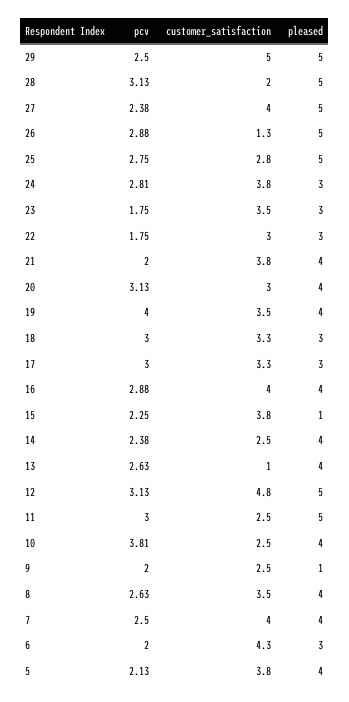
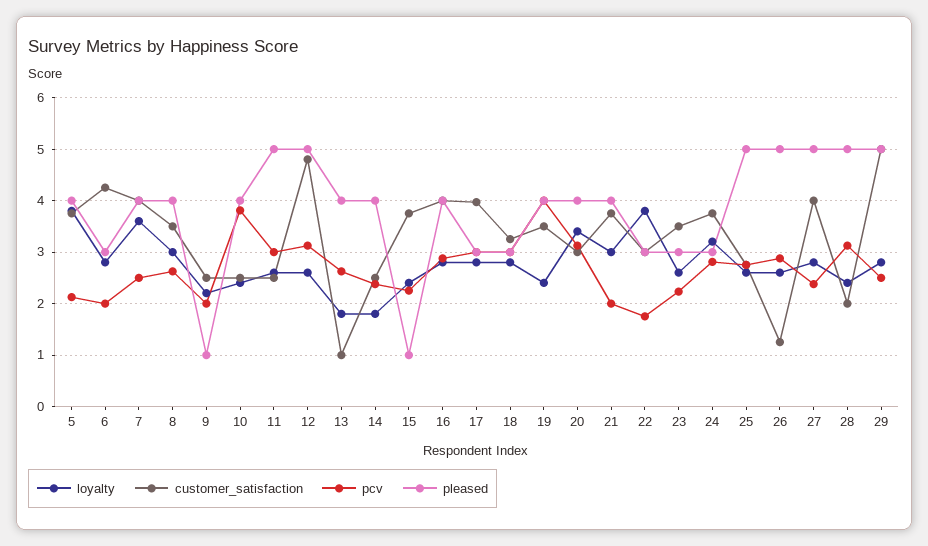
  {
    "pcv": {
      "29": 2.5,
      "28": 3.13,
      "27": 2.38,
      "26": 2.88,
      "25": 2.75,
      "24": 2.81,
-     "23": 1.75,
+     "23": 2.2,
      "22": 1.75,
      "21": 2,
      "20": 3.13,
      "19": 4,
      "18": 3,
      "17": 3,
      "16": 2.88,
      "15": 2.25,
      "14": 2.38,
      "13": 2.63,
      "12": 3.13,
      "11": 3,
      "10": 3.81,
      "9": 2,
      "8": 2.63,
      "7": 2.5,
      "6": 2,
      "5": 2.13
    },
    "customer_satisfaction": {
      "29": 5,
      "28": 2,
      "27": 4,
      "26": 1.3,
      "25": 2.8,
      "24": 3.8,
      "23": 3.5,
      "22": 3,
      "21": 3.8,
      "20": 3,
      "19": 3.5,
      "18": 3.3,
-     "17": 3.3,
+     "17": 4,
      "16": 4,
      "15": 3.8,
      "14": 2.5,
      "13": 1,
      "12": 4.8,
      "11": 2.5,
      "10": 2.5,
      "9": 2.5,
      "8": 3.5,
      "7": 4,
      "6": 4.3,
      "5": 3.8
    },
    "pleased": {
      "29": 5,
      "28": 5,
      "27": 5,
      "26": 5,
      "25": 5,
      "24": 3,
      "23": 3,
      "22": 3,
      "21": 4,
      "20": 4,
      "19": 4,
      "18": 3,
      "17": 3,
      "16": 4,
      "15": 1,
      "14": 4,
      "13": 4,
      "12": 5,
      "11": 5,
      "10": 4,
      "9": 1,
      "8": 4,
      "7": 4,
      "6": 3,
      "5": 4
-   }
+   },
+   "loyalty": {
+     "5": 3.8,
+     "6": 2.8,
+     "7": 3.6,
+     "8": 3,
+     "9": 2.2,
+     "10": 2.4,
+     "11": 2.6,
+     "12": 2.6,
+     "13": 1.8,
+     "14": 1.8,
+     "15": 2.4,
+     "16": 2.8,
+     "17": 2.8,
+     "18": 2.8,
+     "19": 2.4,
+     "20": 3.4,
+     "21": 3,
+     "22": 3.8,
+     "23": 2.6,
+     "24": 3.2,
+     "25": 2.6,
+     "26": 2.6,
+     "27": 2.8,
+     "28": 2.4,
+     "29": 2.8
+   }
  }

